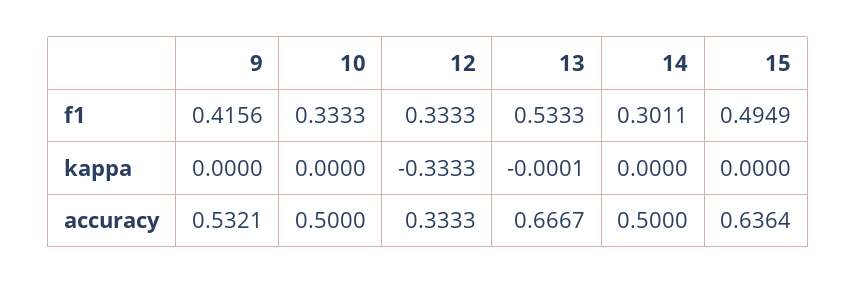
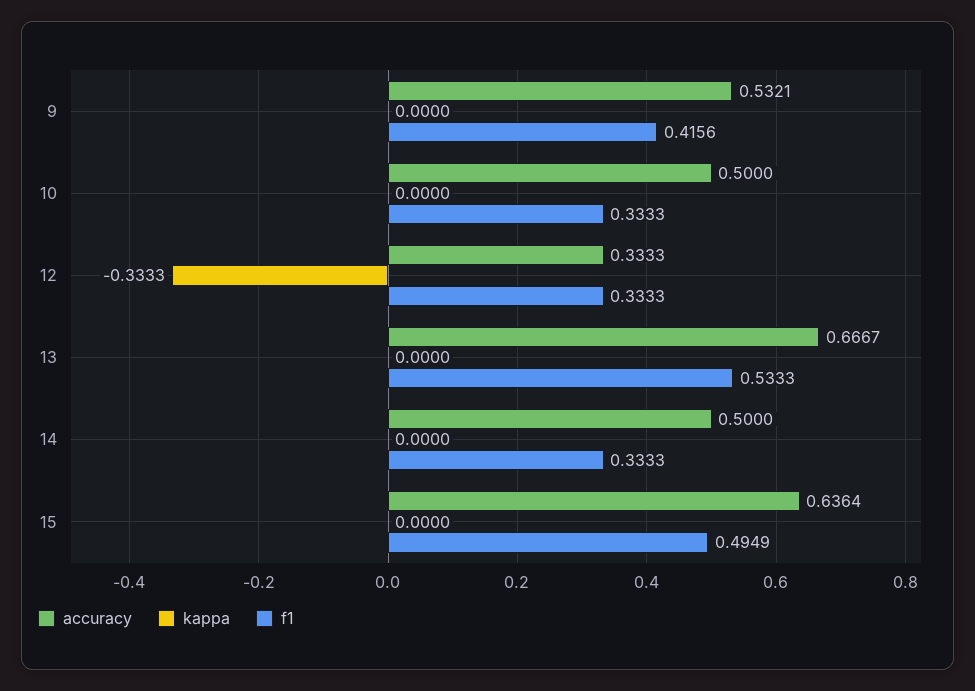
  {
    "f1": {
      "9": 0.4156,
      "10": 0.3333,
      "12": 0.3333,
      "13": 0.5333,
-     "14": 0.3011,
+     "14": 0.3333,
      "15": 0.4949
    },
    "kappa": {
      "9": 0,
      "10": 0,
      "12": -0.3333,
-     "13": -0.0001,
+     "13": 0,
      "14": 0,
      "15": 0
    },
    "accuracy": {
      "9": 0.5321,
      "10": 0.5,
      "12": 0.3333,
      "13": 0.6667,
      "14": 0.5,
      "15": 0.6364
    }
  }

